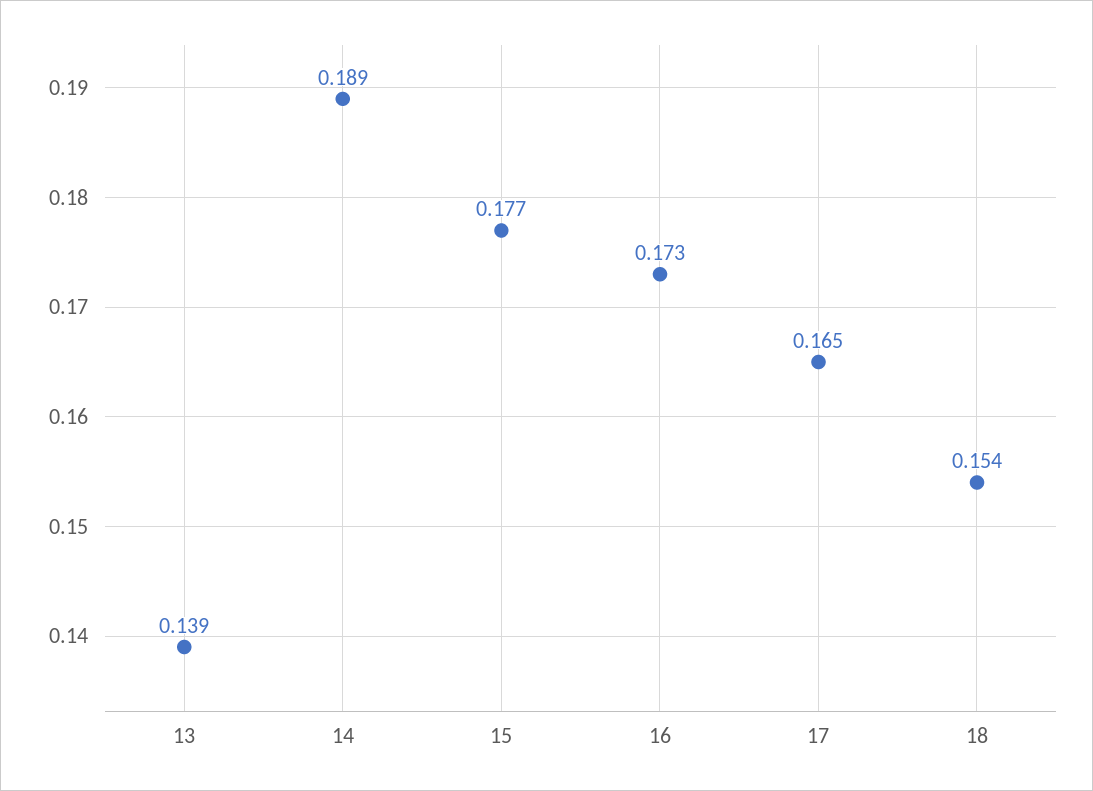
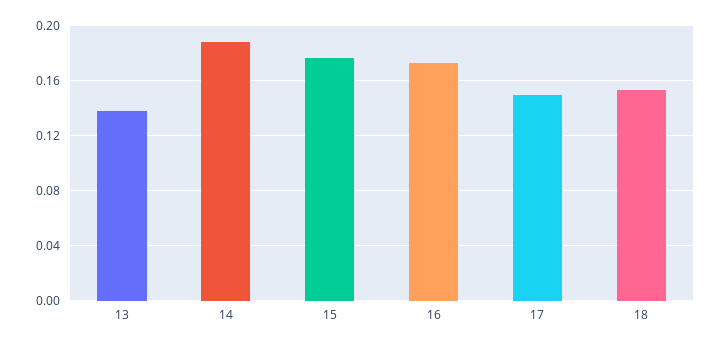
  {
    "13": 0.139,
    "14": 0.189,
    "15": 0.177,
    "16": 0.173,
-   "17": 0.165,
+   "17": 0.15,
    "18": 0.154
  }

